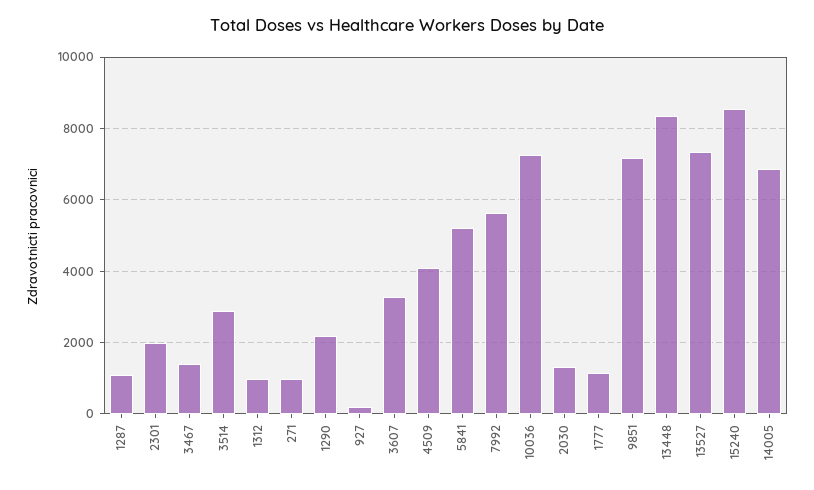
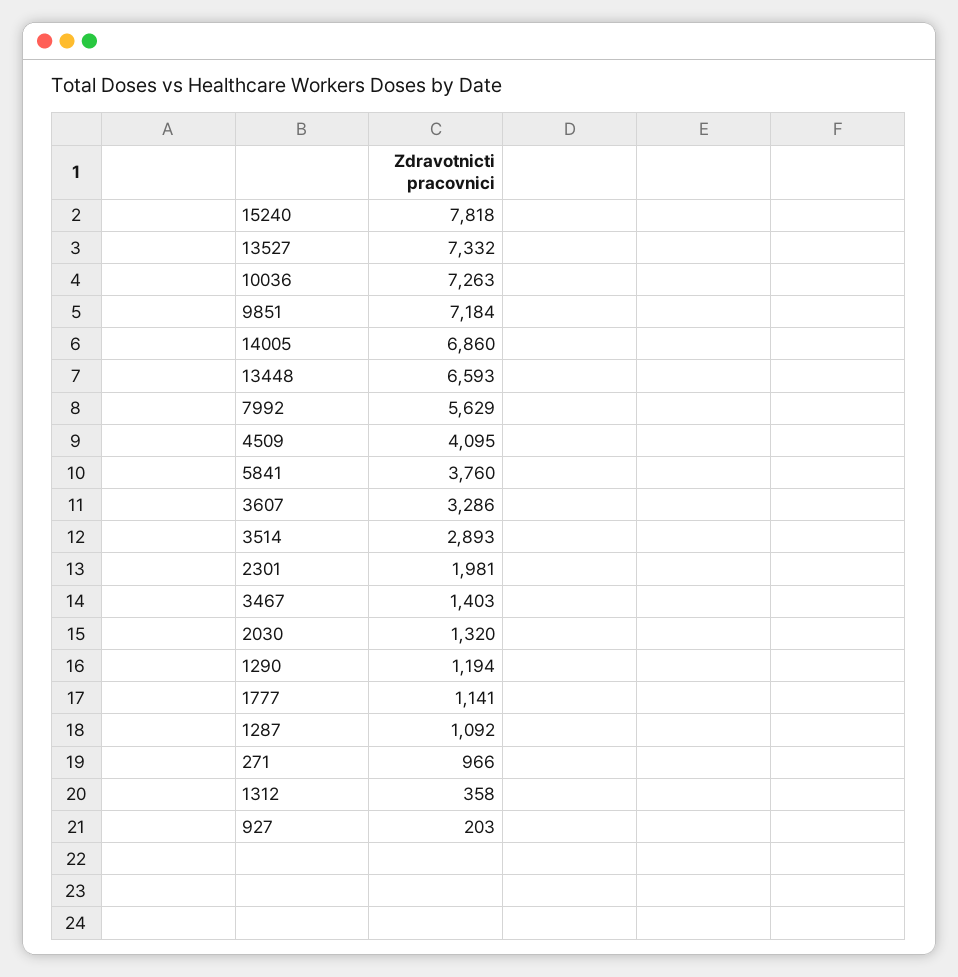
  {
    "1287": 1092,
    "2301": 1981,
    "3467": 1403,
    "3514": 2893,
-   "1312": 1000,
+   "1312": 358,
    "271": 966,
-   "1290": 2200,
+   "1290": 1194,
    "927": 203,
    "3607": 3286,
    "4509": 4095,
-   "5841": 5200,
+   "5841": 3760,
    "7992": 5629,
    "10036": 7263,
    "2030": 1320,
    "1777": 1141,
    "9851": 7184,
-   "13448": 8400,
+   "13448": 6593,
    "13527": 7332,
-   "15240": 8600,
+   "15240": 7818,
    "14005": 6860
  }

